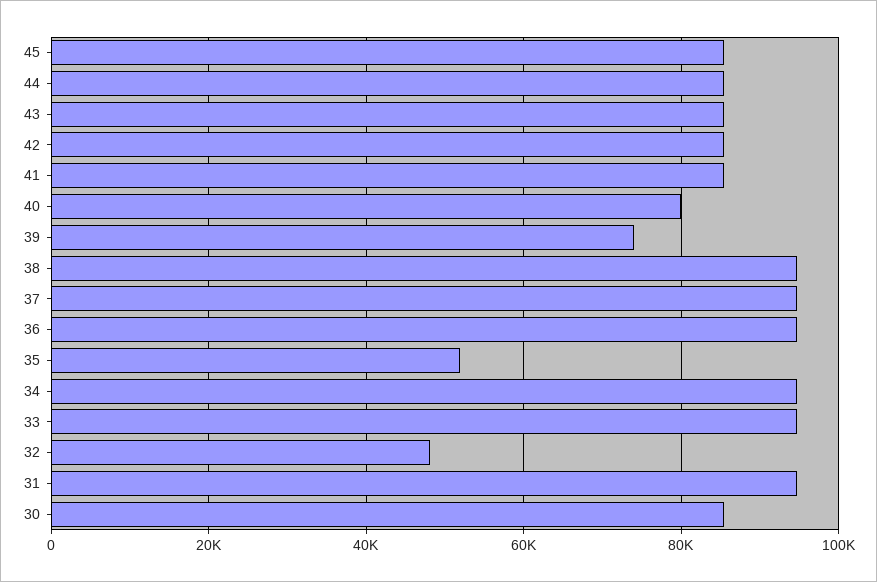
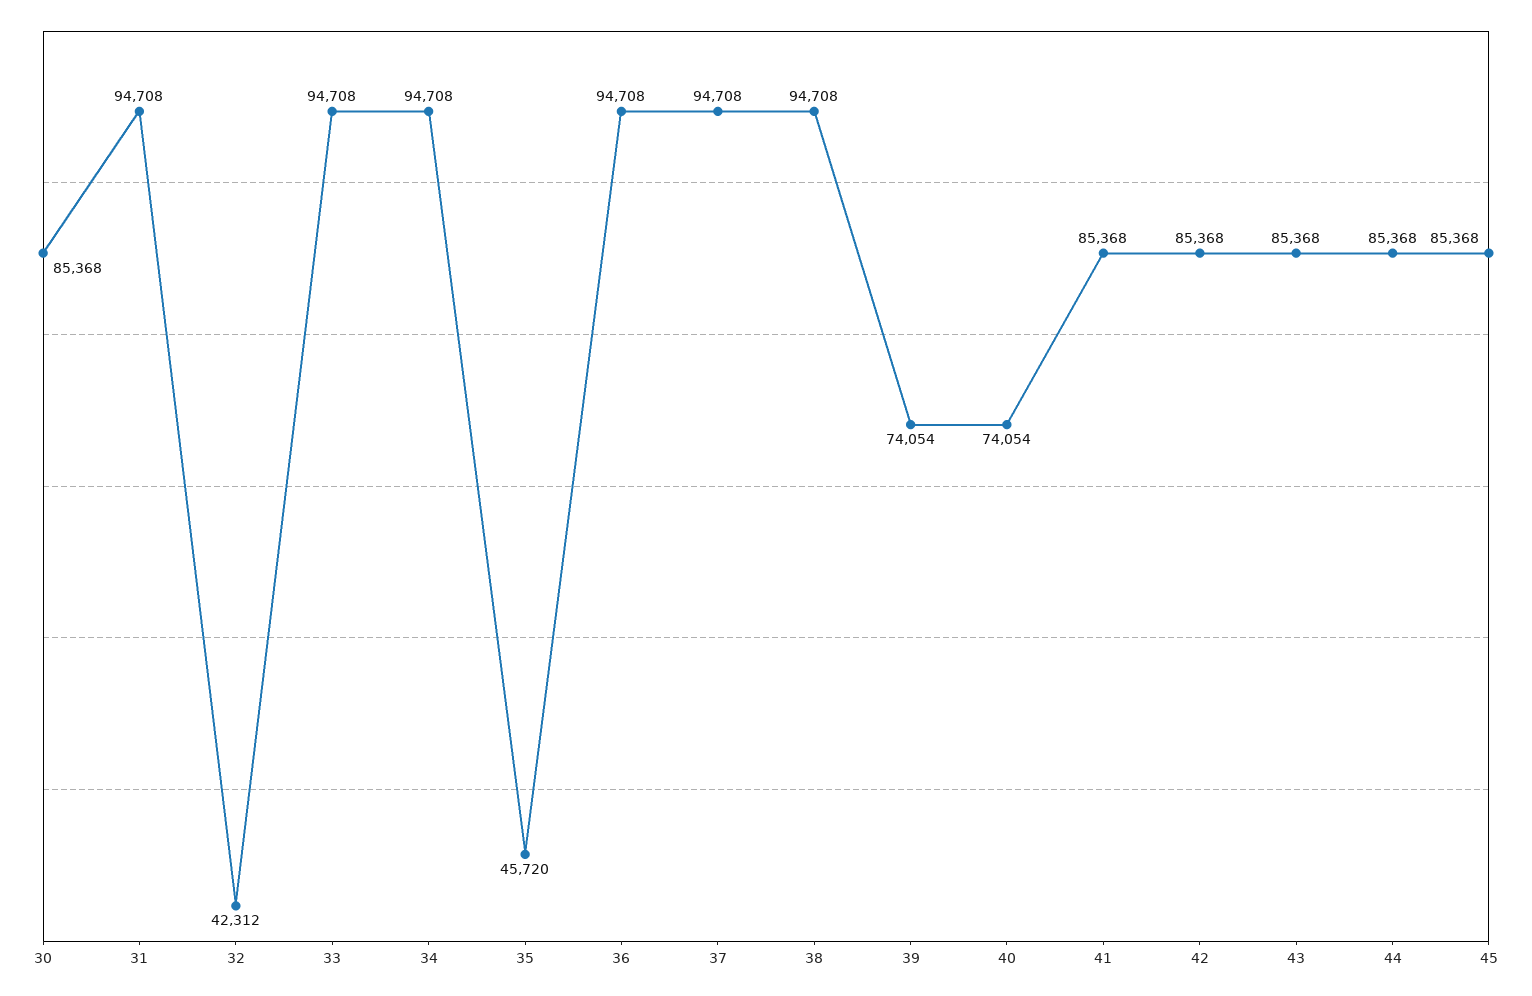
  {
    "45": 85368,
    "44": 85368,
    "43": 85368,
    "42": 85368,
    "41": 85368,
-   "40": 80000,
+   "40": 74054,
    "39": 74054,
    "38": 94708,
    "37": 94708,
    "36": 94708,
-   "35": 52000,
+   "35": 45720,
    "34": 94708,
    "33": 94708,
-   "32": 48000,
+   "32": 42312,
    "31": 94708,
    "30": 85368
  }

